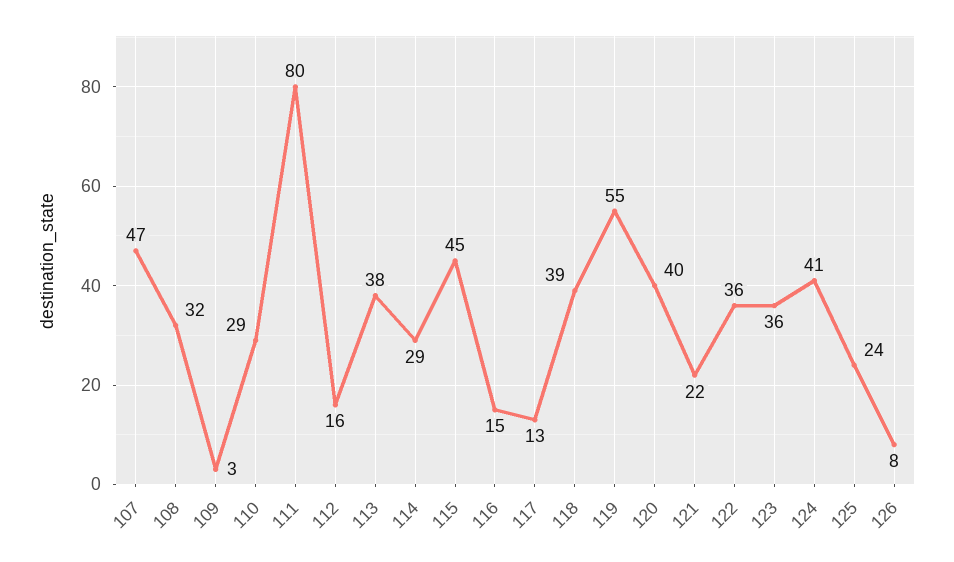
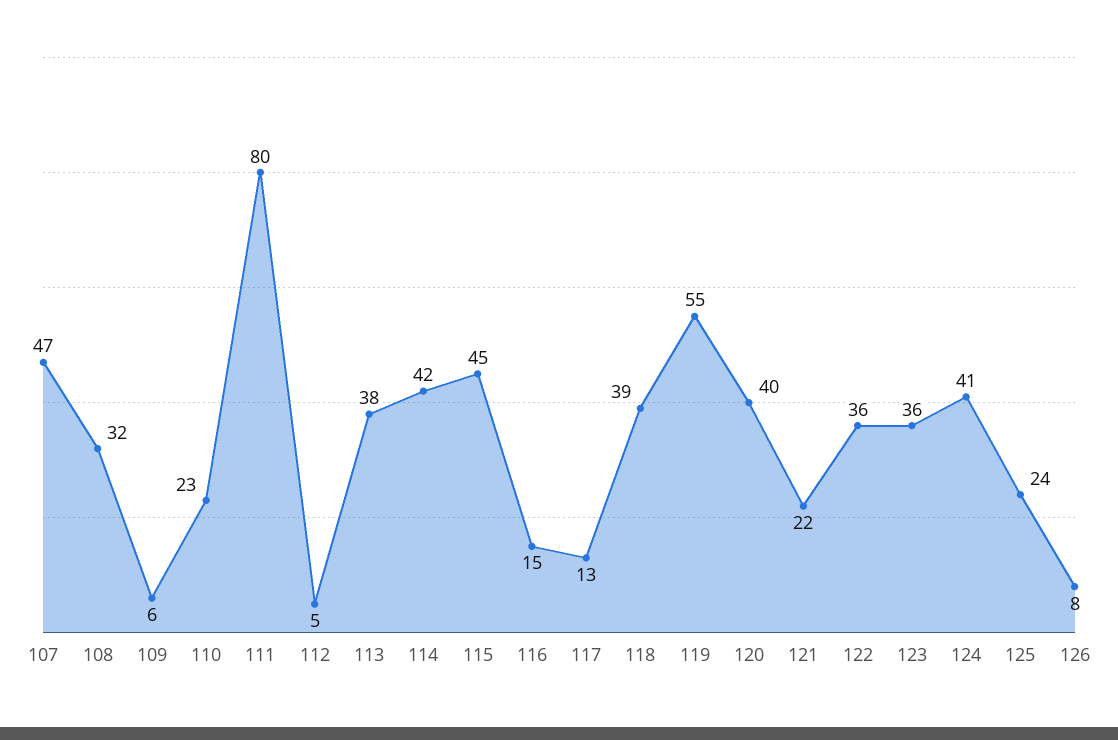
  {
    "107": 47,
    "108": 32,
-   "109": 3,
+   "109": 6,
-   "110": 29,
+   "110": 23,
    "111": 80,
-   "112": 16,
+   "112": 5,
    "113": 38,
-   "114": 29,
+   "114": 42,
    "115": 45,
    "116": 15,
    "117": 13,
    "118": 39,
    "119": 55,
    "120": 40,
    "121": 22,
    "122": 36,
    "123": 36,
    "124": 41,
    "125": 24,
    "126": 8
  }

